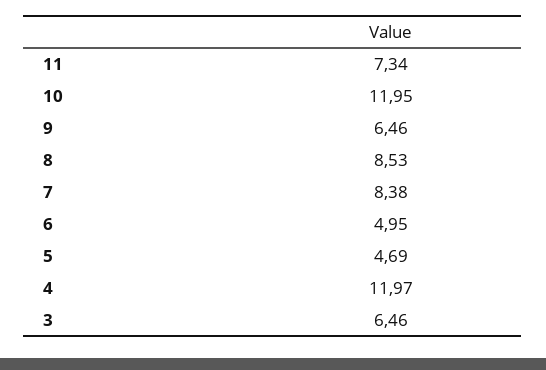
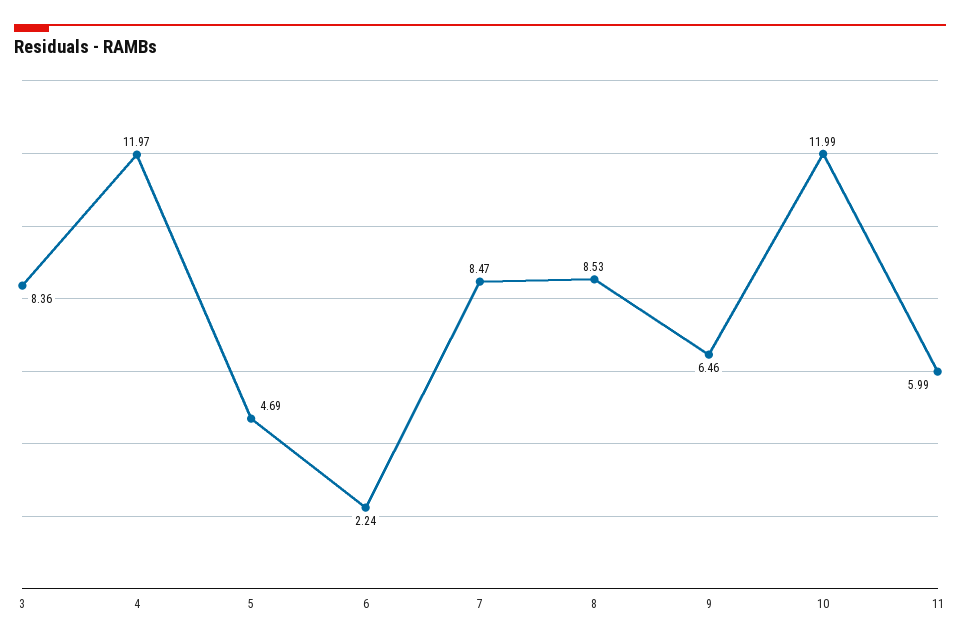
  {
-   "11": 7.34,
+   "11": 5.99,
-   "10": 11.95,
+   "10": 11.99,
    "9": 6.46,
    "8": 8.53,
-   "7": 8.38,
+   "7": 8.47,
-   "6": 4.95,
+   "6": 2.24,
    "5": 4.69,
    "4": 11.97,
-   "3": 6.46
+   "3": 8.36
  }

